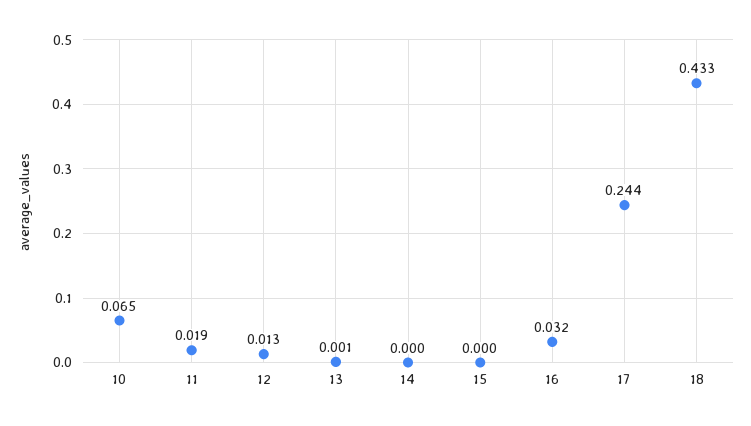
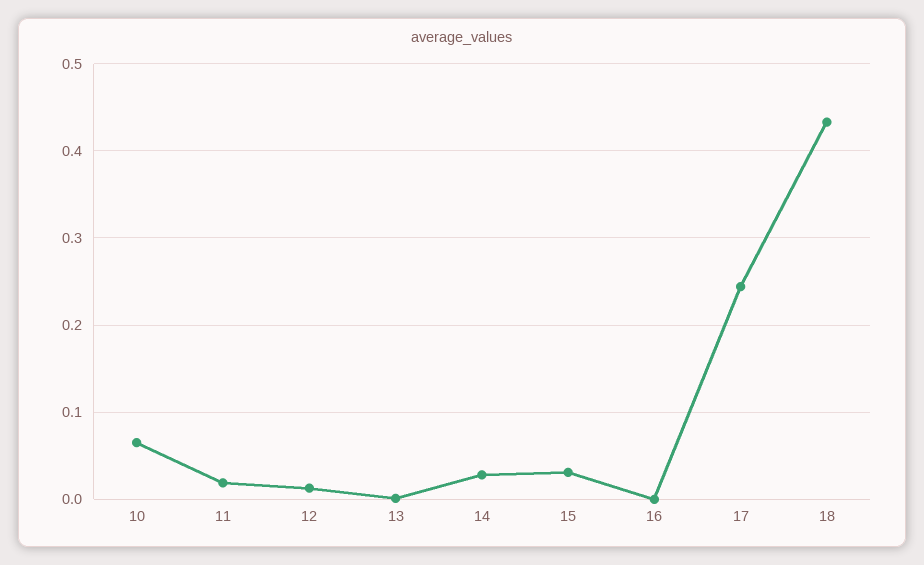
  {
    "10": 0.065,
    "11": 0.019,
    "12": 0.013,
    "13": 0.001,
-   "14": 0,
+   "14": 0.03,
-   "15": 0,
+   "15": 0.03,
-   "16": 0.032,
+   "16": 0,
    "17": 0.244,
    "18": 0.433
  }

